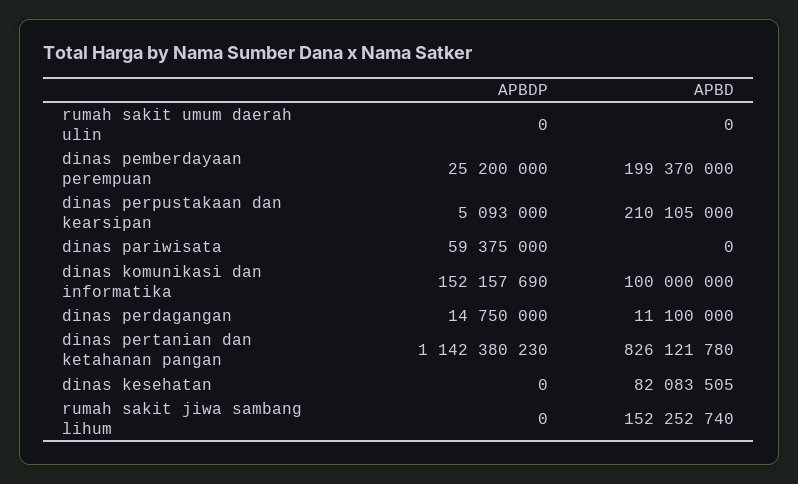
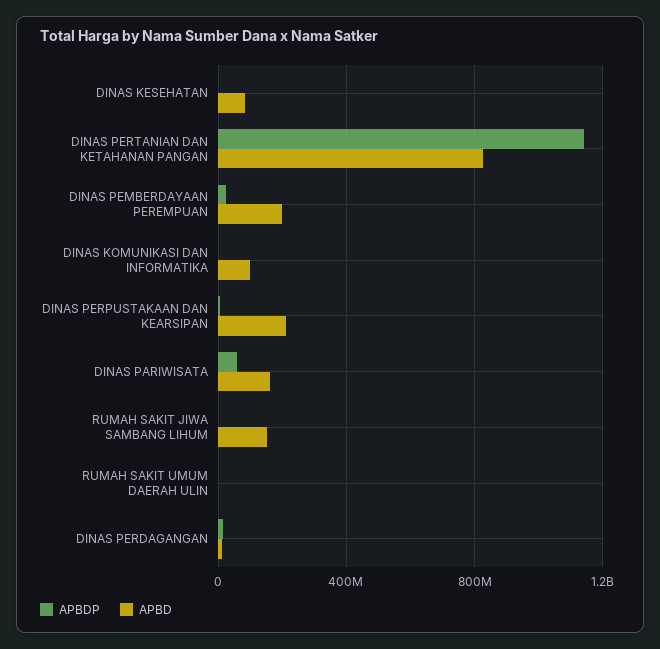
  {
    "APBDP": {
      "rumah sakit umum daerah ulin": 0,
      "dinas pemberdayaan perempuan": 25200000,
      "dinas perpustakaan dan kearsipan": 5093000,
      "dinas pariwisata": 59375000,
-     "dinas komunikasi dan informatika": 152157690,
+     "dinas komunikasi dan informatika": 0,
      "dinas perdagangan": 14750000,
      "dinas pertanian dan ketahanan pangan": 1142380230,
      "dinas kesehatan": 0,
      "rumah sakit jiwa sambang lihum": 0
    },
    "APBD": {
      "rumah sakit umum daerah ulin": 0,
      "dinas pemberdayaan perempuan": 199370000,
      "dinas perpustakaan dan kearsipan": 210105000,
-     "dinas pariwisata": 0,
+     "dinas pariwisata": 150000000,
      "dinas komunikasi dan informatika": 100000000,
      "dinas perdagangan": 11100000,
      "dinas pertanian dan ketahanan pangan": 826121780,
      "dinas kesehatan": 82083505,
      "rumah sakit jiwa sambang lihum": 152252740
    }
  }

